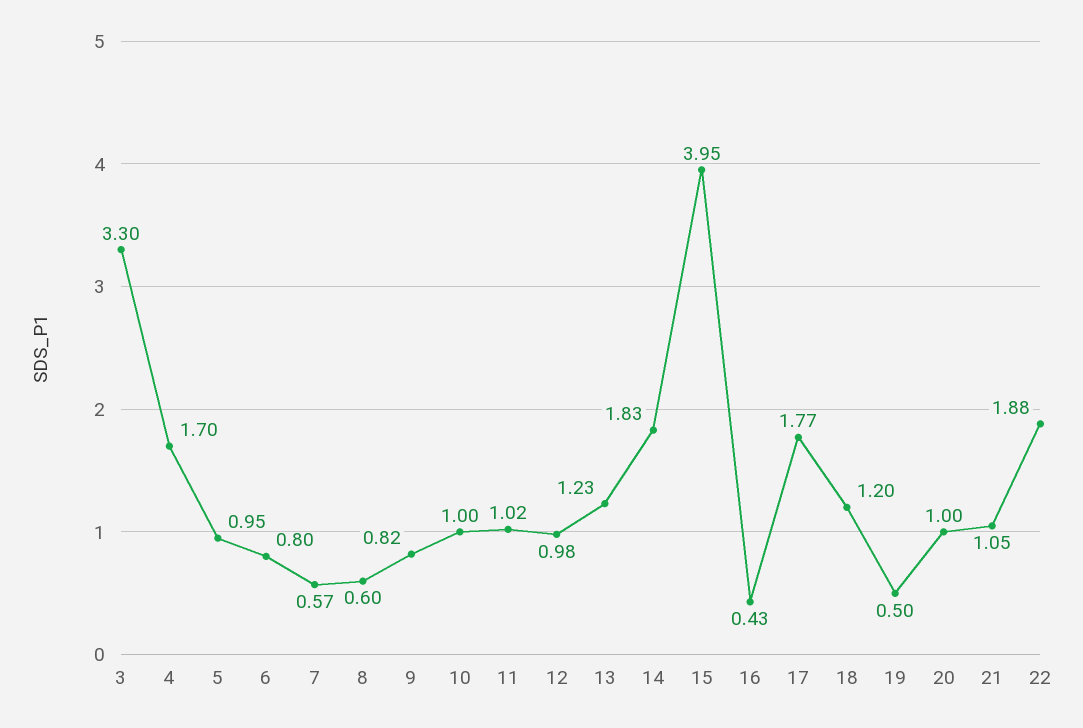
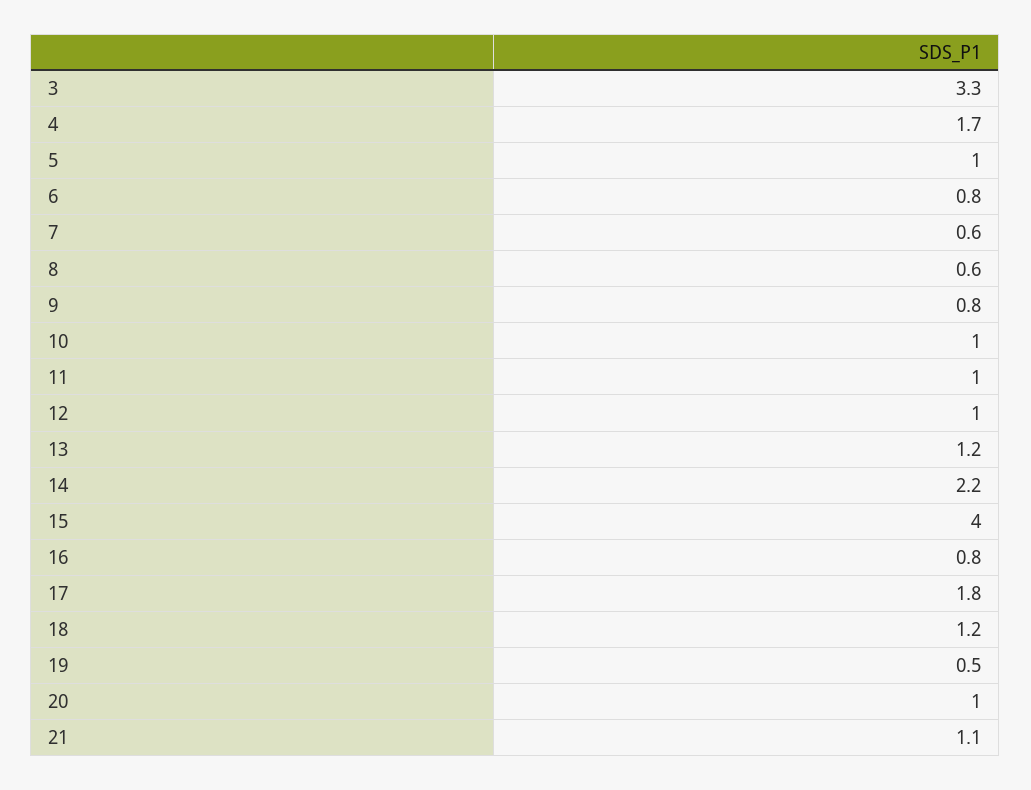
  {
    "3": 3.3,
    "4": 1.7,
    "5": 0.95,
    "6": 0.8,
    "7": 0.57,
    "8": 0.6,
    "9": 0.82,
    "10": 1,
    "11": 1.02,
    "12": 0.98,
    "13": 1.23,
-   "14": 1.83,
+   "14": 2.2,
    "15": 3.95,
-   "16": 0.43,
+   "16": 0.8,
    "17": 1.77,
    "18": 1.2,
    "19": 0.5,
    "20": 1,
-   "21": 1.05,
+   "21": 1.05
-   "22": 1.88
  }

